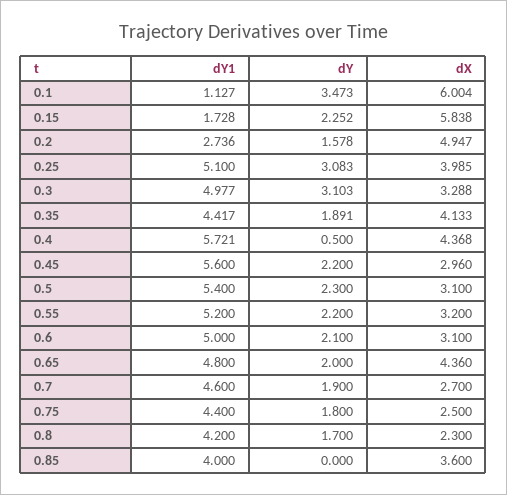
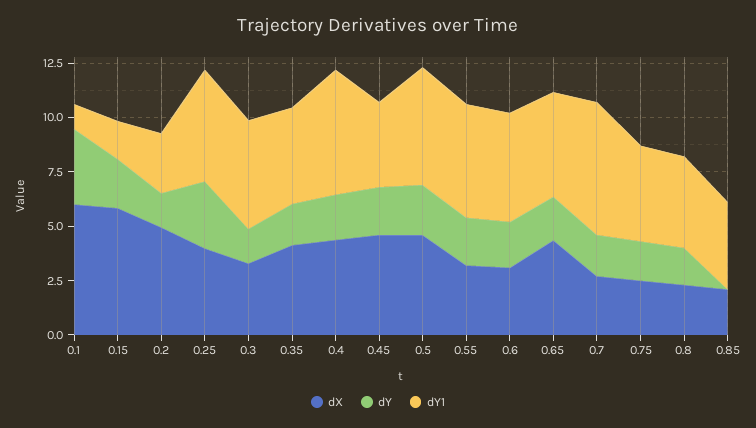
  {
    "dY1": {
      "0.1": 1.127,
      "0.15": 1.728,
      "0.2": 2.736,
      "0.25": 5.1,
      "0.3": 4.977,
      "0.35": 4.417,
      "0.4": 5.721,
-     "0.45": 5.6,
+     "0.45": 4,
      "0.5": 5.4,
      "0.55": 5.2,
      "0.6": 5,
      "0.65": 4.8,
-     "0.7": 4.6,
+     "0.7": 6,
      "0.75": 4.4,
      "0.8": 4.2,
      "0.85": 4
    },
    "dY": {
      "0.1": 3.473,
      "0.15": 2.252,
      "0.2": 1.578,
      "0.25": 3.083,
-     "0.3": 3.103,
+     "0.3": 1.5,
      "0.35": 1.891,
-     "0.4": 0.5,
+     "0.4": 2,
      "0.45": 2.2,
      "0.5": 2.3,
      "0.55": 2.2,
      "0.6": 2.1,
      "0.65": 2,
      "0.7": 1.9,
      "0.75": 1.8,
      "0.8": 1.7,
      "0.85": 0
    },
    "dX": {
      "0.1": 6.004,
      "0.15": 5.838,
      "0.2": 4.947,
      "0.25": 3.985,
      "0.3": 3.288,
      "0.35": 4.133,
      "0.4": 4.368,
-     "0.45": 2.96,
+     "0.45": 4.5,
-     "0.5": 3.1,
+     "0.5": 4.5,
      "0.55": 3.2,
      "0.6": 3.1,
      "0.65": 4.36,
      "0.7": 2.7,
      "0.75": 2.5,
      "0.8": 2.3,
-     "0.85": 3.6
+     "0.85": 2
    }
  }

